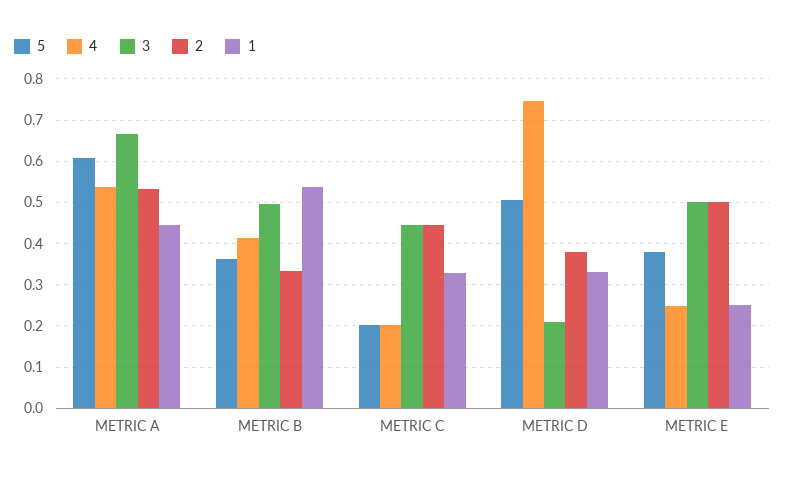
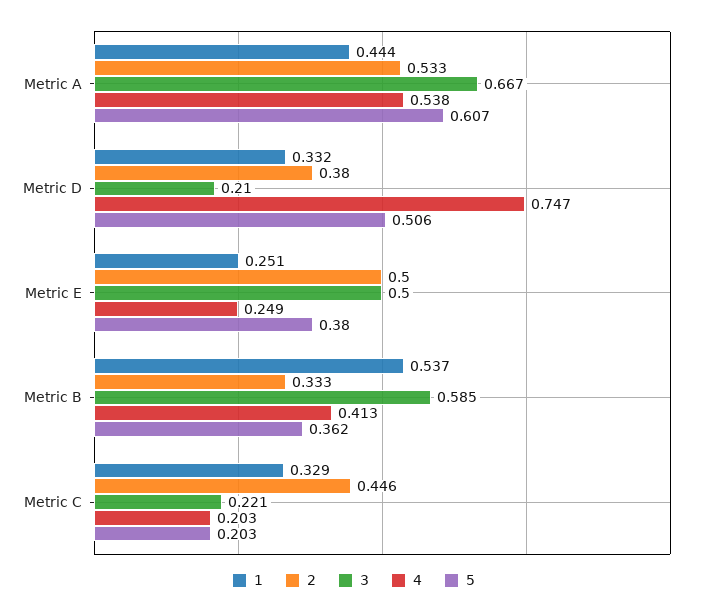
  {
    "5": {
      "METRIC A": 0.607,
      "METRIC B": 0.362,
      "METRIC C": 0.203,
      "METRIC D": 0.506,
      "METRIC E": 0.38
    },
    "4": {
      "METRIC A": 0.538,
      "METRIC B": 0.413,
      "METRIC C": 0.203,
      "METRIC D": 0.747,
      "METRIC E": 0.249
    },
    "3": {
      "METRIC A": 0.667,
-     "METRIC B": 0.5,
+     "METRIC B": 0.585,
-     "METRIC C": 0.44,
+     "METRIC C": 0.221,
      "METRIC D": 0.21,
      "METRIC E": 0.5
    },
    "2": {
      "METRIC A": 0.533,
      "METRIC B": 0.333,
      "METRIC C": 0.446,
      "METRIC D": 0.38,
      "METRIC E": 0.5
    },
    "1": {
      "METRIC A": 0.444,
      "METRIC B": 0.537,
      "METRIC C": 0.329,
      "METRIC D": 0.332,
      "METRIC E": 0.251
    }
  }

